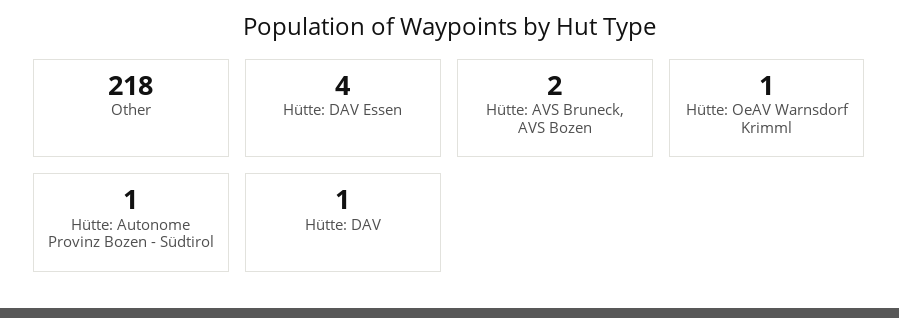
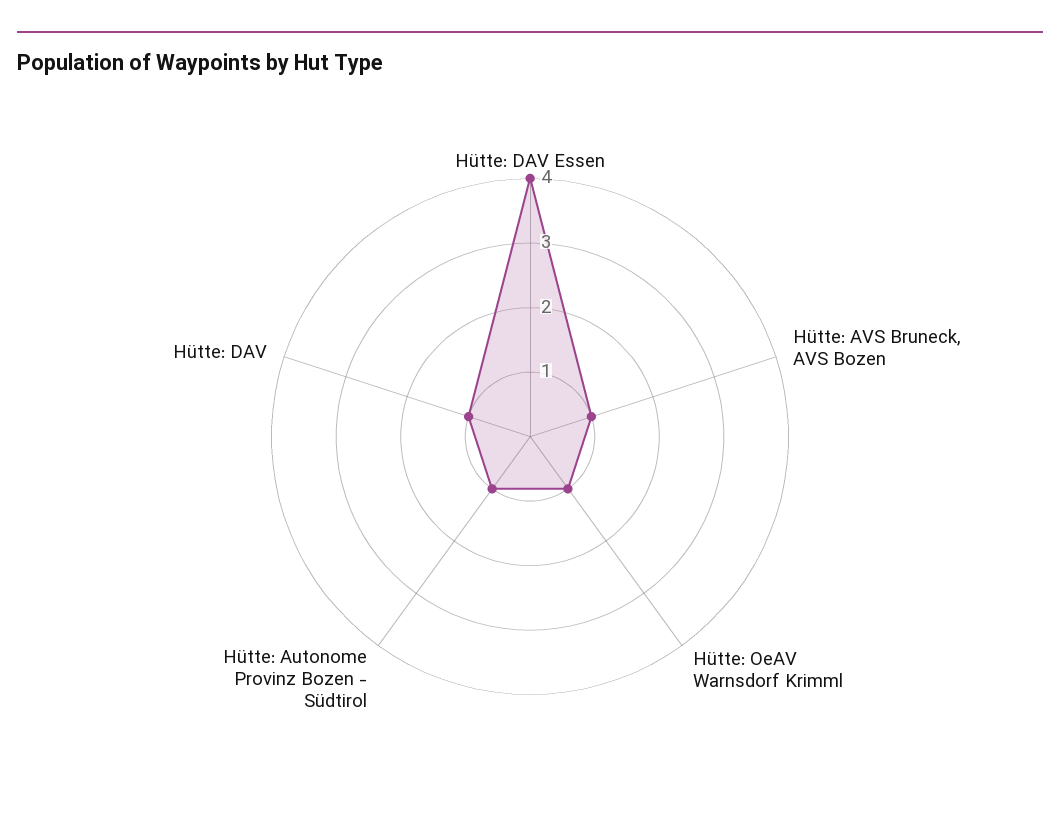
  {
-   "Other": 218,
    "Hütte: DAV Essen": 4,
-   "Hütte: AVS Bruneck, AVS Bozen": 2,
+   "Hütte: AVS Bruneck, AVS Bozen": 1,
    "Hütte: OeAV Warnsdorf Krimml": 1,
    "Hütte: Autonome Provinz Bozen - Südtirol": 1,
    "Hütte: DAV": 1
  }

